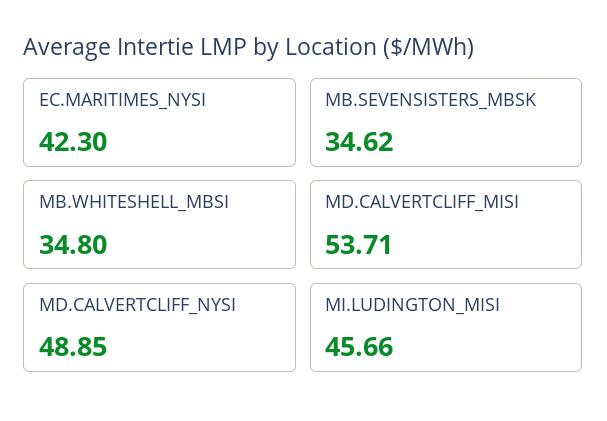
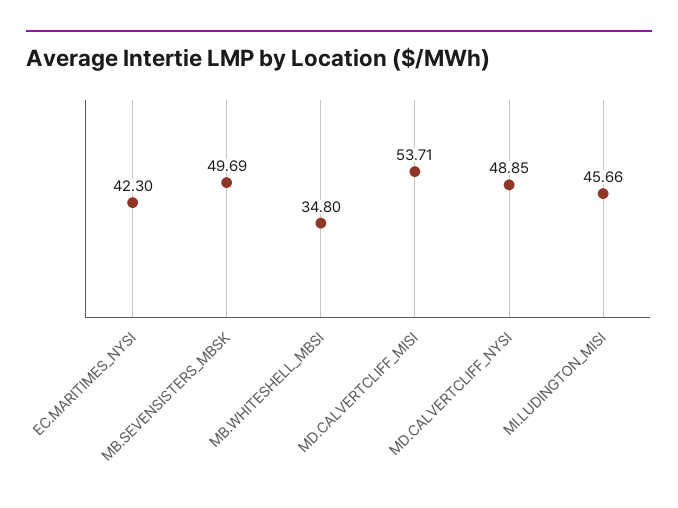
  {
    "EC.MARITIMES_NYSI": 42.3,
-   "MB.SEVENSISTERS_MBSK": 34.62,
+   "MB.SEVENSISTERS_MBSK": 49.69,
    "MB.WHITESHELL_MBSI": 34.8,
    "MD.CALVERTCLIFF_MISI": 53.71,
    "MD.CALVERTCLIFF_NYSI": 48.85,
    "MI.LUDINGTON_MISI": 45.66
  }

